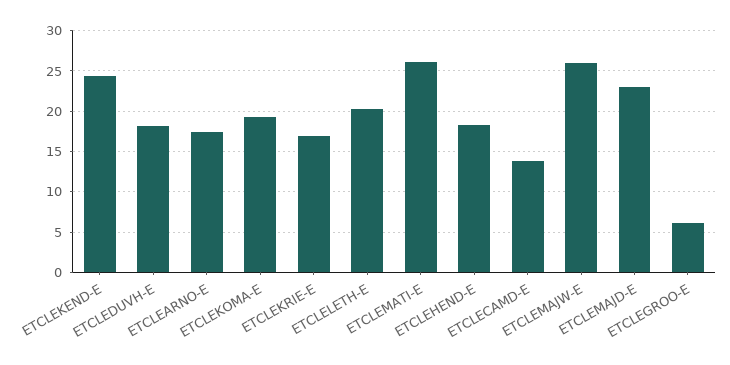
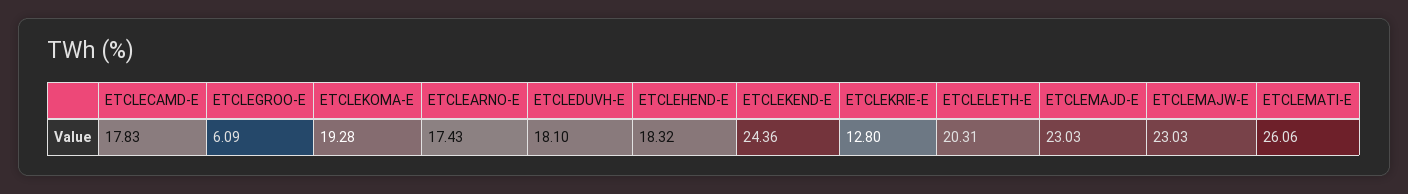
  {
    "ETCLEKEND-E": 24.36,
    "ETCLEDUVH-E": 18.1,
    "ETCLEARNO-E": 17.43,
    "ETCLEKOMA-E": 19.28,
-   "ETCLEKRIE-E": 17,
+   "ETCLEKRIE-E": 12.8,
    "ETCLELETH-E": 20.31,
    "ETCLEMATI-E": 26.06,
    "ETCLEHEND-E": 18.32,
-   "ETCLECAMD-E": 14,
+   "ETCLECAMD-E": 17.83,
-   "ETCLEMAJW-E": 26,
+   "ETCLEMAJW-E": 23.03,
    "ETCLEMAJD-E": 23.03,
    "ETCLEGROO-E": 6.09
  }

